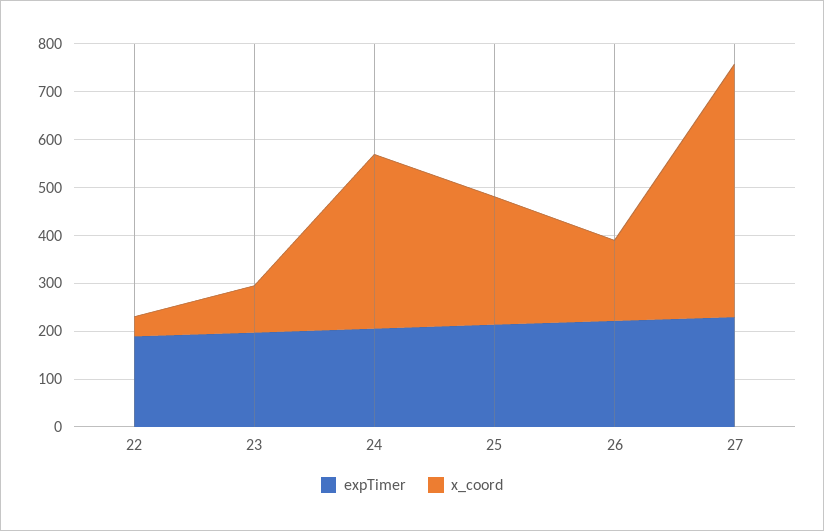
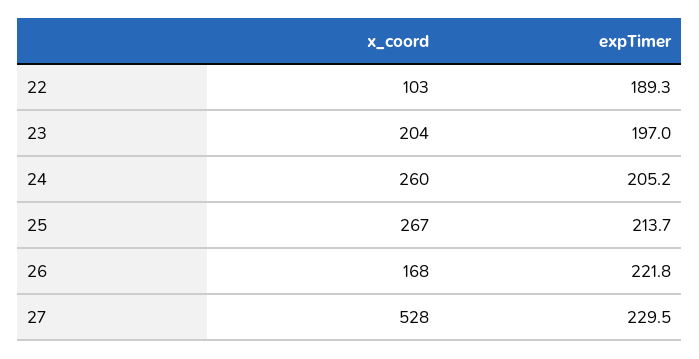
  {
    "expTimer": {
      "22": 189.3,
      "23": 197,
      "24": 205.2,
      "25": 213.7,
      "26": 221.8,
      "27": 229.5
    },
    "x_coord": {
-     "22": 40,
+     "22": 103,
-     "23": 100,
+     "23": 204,
-     "24": 360,
+     "24": 260,
      "25": 267,
      "26": 168,
      "27": 528
    }
  }

